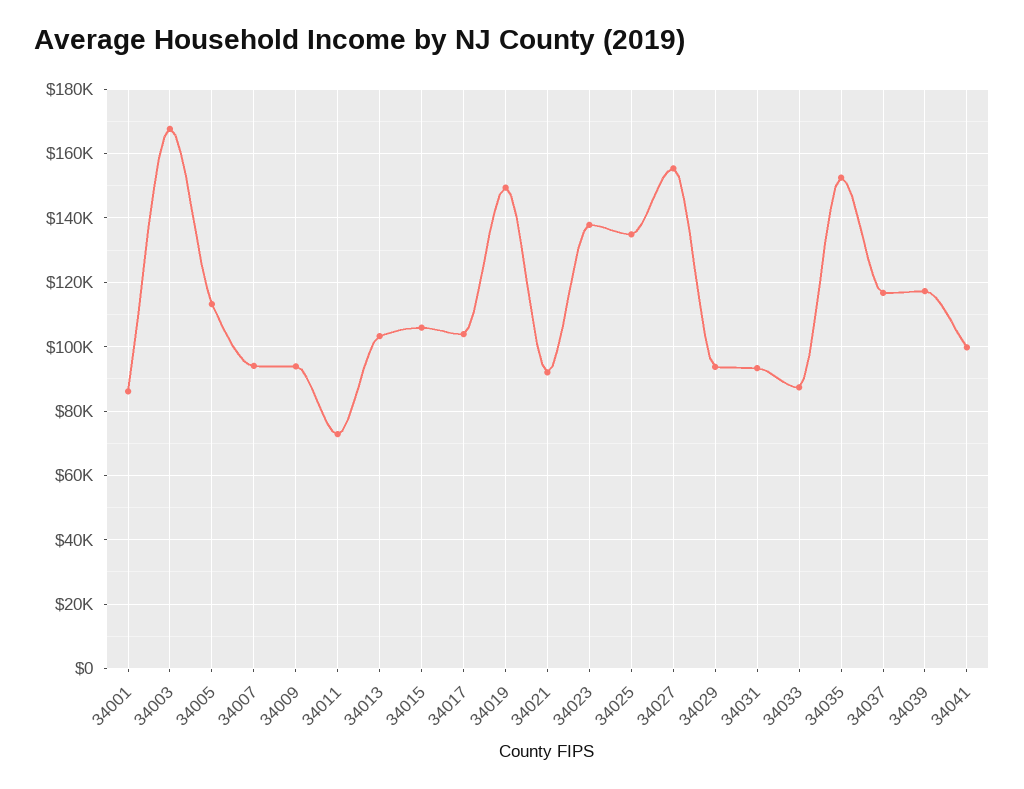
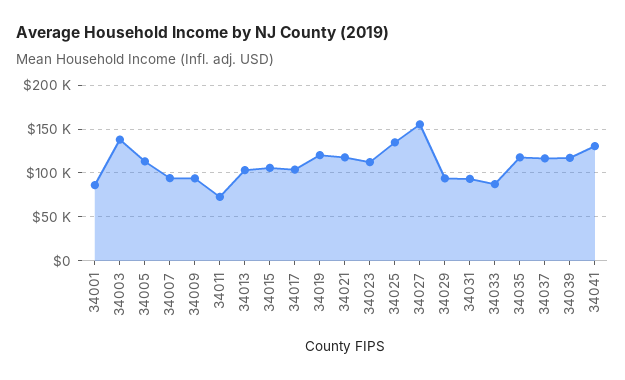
  {
    "34001": 86000,
-   "34003": 168000,
+   "34003": 140000,
    "34005": 114000,
    "34007": 94000,
    "34009": 94000,
    "34011": 72000,
    "34013": 104000,
    "34015": 106000,
    "34017": 104000,
-   "34019": 150000,
+   "34019": 120000,
-   "34021": 92000,
+   "34021": 120000,
-   "34023": 138000,
+   "34023": 110000,
    "34025": 134000,
    "34027": 156000,
    "34029": 94000,
    "34031": 94000,
    "34033": 88000,
-   "34035": 152000,
+   "34035": 120000,
    "34037": 116000,
    "34039": 118000,
-   "34041": 100000
+   "34041": 130000
  }

